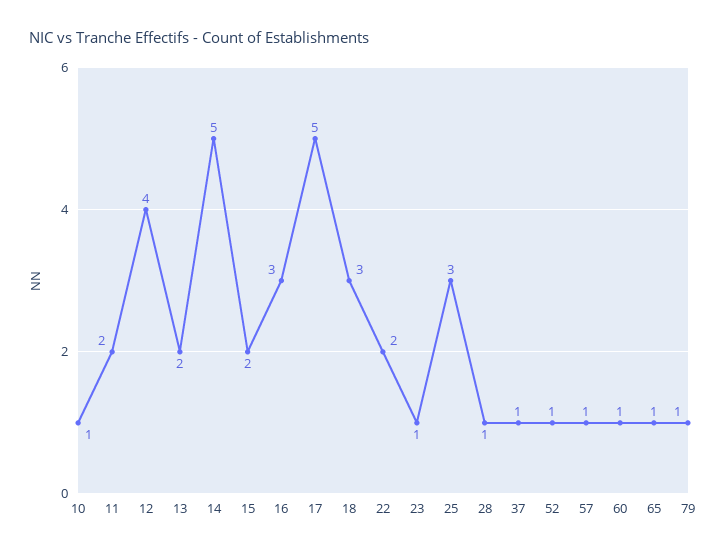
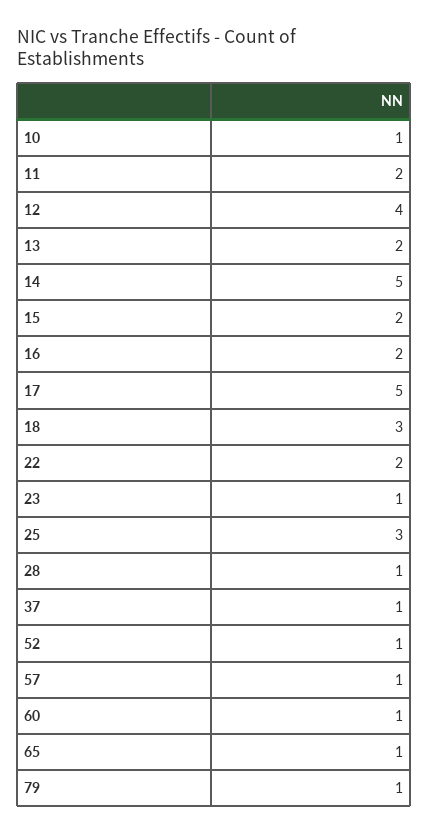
  {
    "10": 1,
    "11": 2,
    "12": 4,
    "13": 2,
    "14": 5,
    "15": 2,
-   "16": 3,
+   "16": 2,
    "17": 5,
    "18": 3,
    "22": 2,
    "23": 1,
    "25": 3,
    "28": 1,
    "37": 1,
    "52": 1,
    "57": 1,
    "60": 1,
    "65": 1,
    "79": 1
  }

